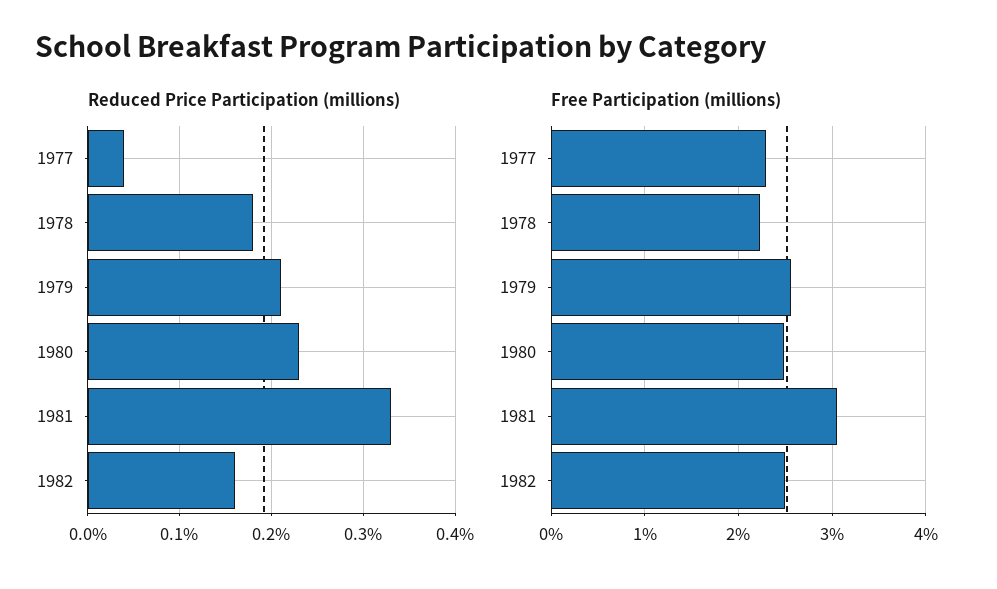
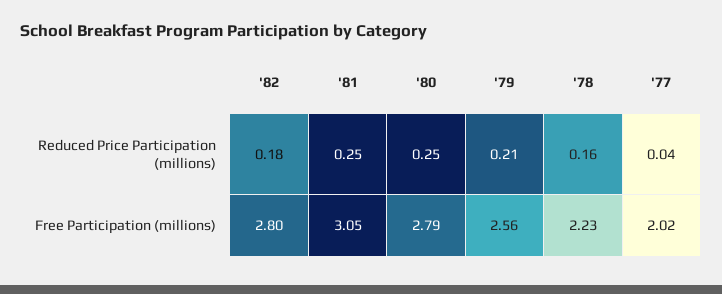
  {
    "Reduced Price Participation (millions)": {
      "1977": 0.04,
-     "1978": 0.18,
+     "1978": 0.16,
      "1979": 0.21,
-     "1980": 0.23,
+     "1980": 0.25,
-     "1981": 0.33,
+     "1981": 0.25,
-     "1982": 0.16
+     "1982": 0.18
    },
    "Free Participation (millions)": {
-     "1977": 2.3,
+     "1977": 2.02,
      "1978": 2.23,
      "1979": 2.56,
-     "1980": 2.5,
+     "1980": 2.79,
      "1981": 3.05,
-     "1982": 2.5
+     "1982": 2.8
    }
  }

